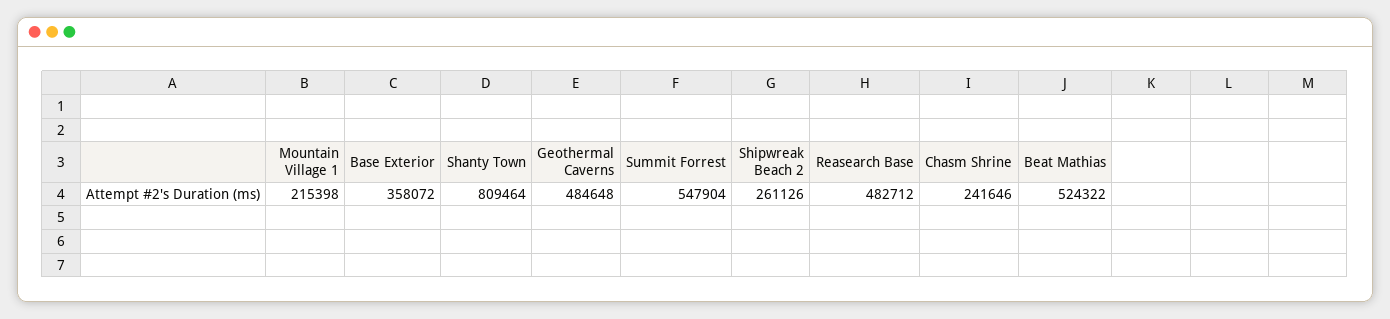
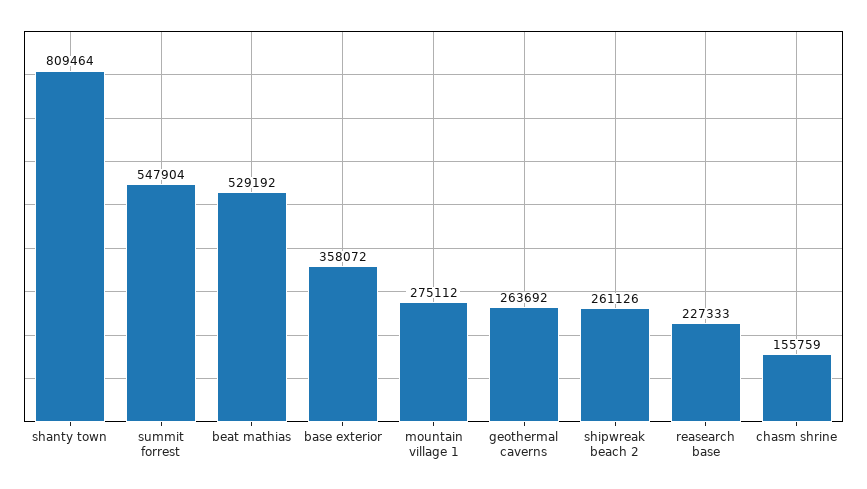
  {
-   "Mountain Village 1": 215398,
+   "Mountain Village 1": 275112,
    "Base Exterior": 358072,
    "Shanty Town": 809464,
-   "Geothermal Caverns": 484648,
+   "Geothermal Caverns": 263692,
    "Summit Forrest": 547904,
    "Shipwreak Beach 2": 261126,
-   "Reasearch Base": 482712,
+   "Reasearch Base": 227333,
-   "Chasm Shrine": 241646,
+   "Chasm Shrine": 155759,
-   "Beat Mathias": 524322
+   "Beat Mathias": 529192
  }

